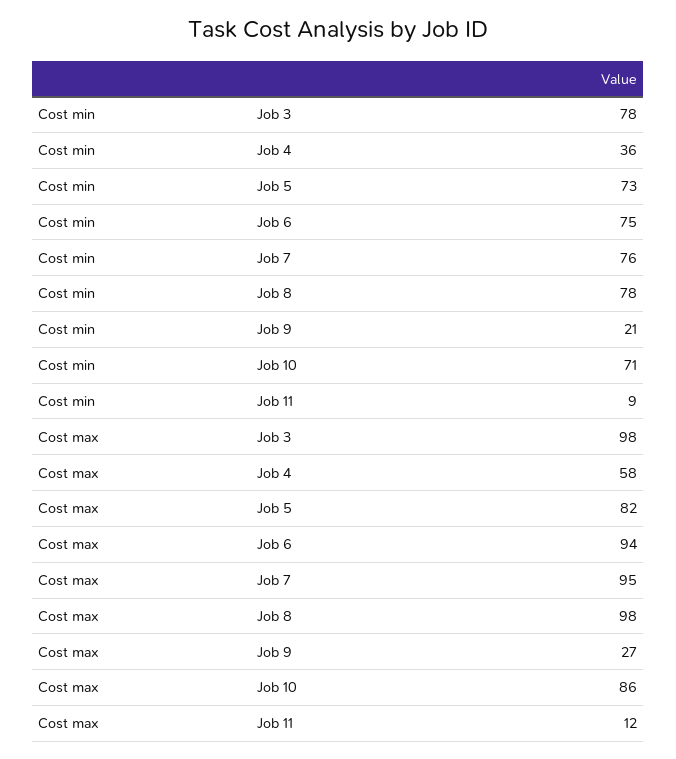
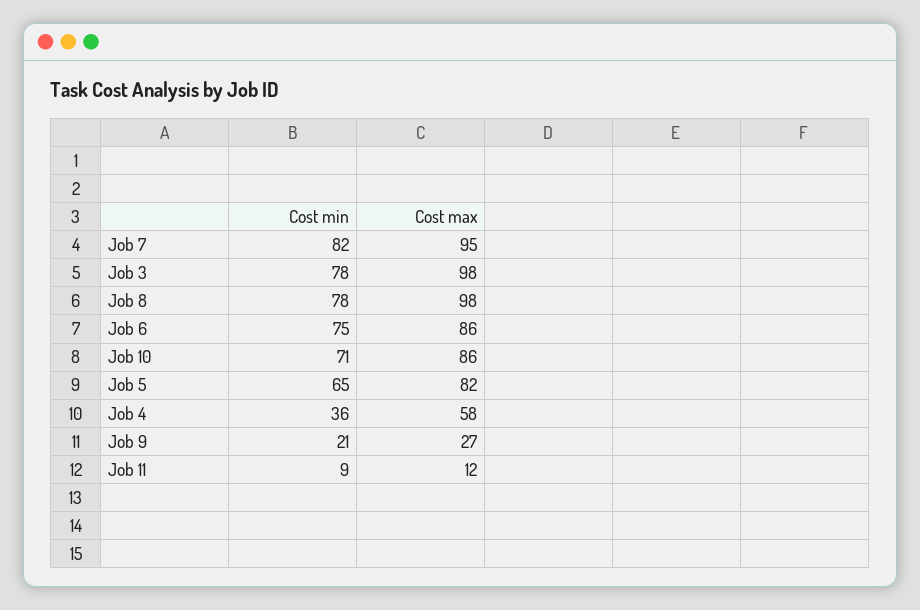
  {
    "Cost min": {
      "Job 3": 78,
      "Job 4": 36,
-     "Job 5": 73,
+     "Job 5": 65,
      "Job 6": 75,
-     "Job 7": 76,
+     "Job 7": 82,
      "Job 8": 78,
      "Job 9": 21,
      "Job 10": 71,
      "Job 11": 9
    },
    "Cost max": {
      "Job 3": 98,
      "Job 4": 58,
      "Job 5": 82,
-     "Job 6": 94,
+     "Job 6": 86,
      "Job 7": 95,
      "Job 8": 98,
      "Job 9": 27,
      "Job 10": 86,
      "Job 11": 12
    }
  }

